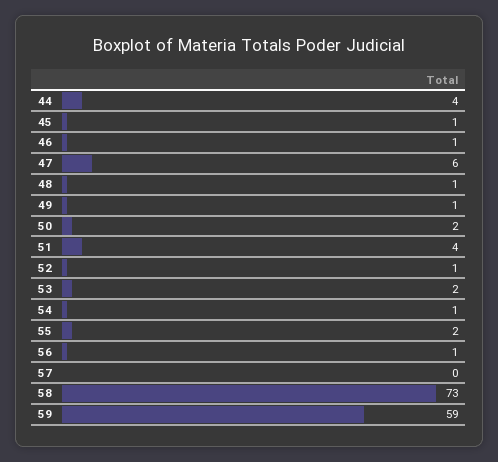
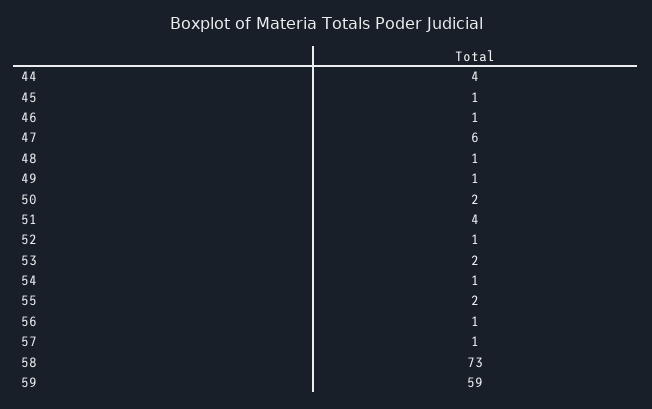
  {
    "44": 4,
    "45": 1,
    "46": 1,
    "47": 6,
    "48": 1,
    "49": 1,
    "50": 2,
    "51": 4,
    "52": 1,
    "53": 2,
    "54": 1,
    "55": 2,
    "56": 1,
-   "57": 0,
+   "57": 1,
    "58": 73,
    "59": 59
  }

